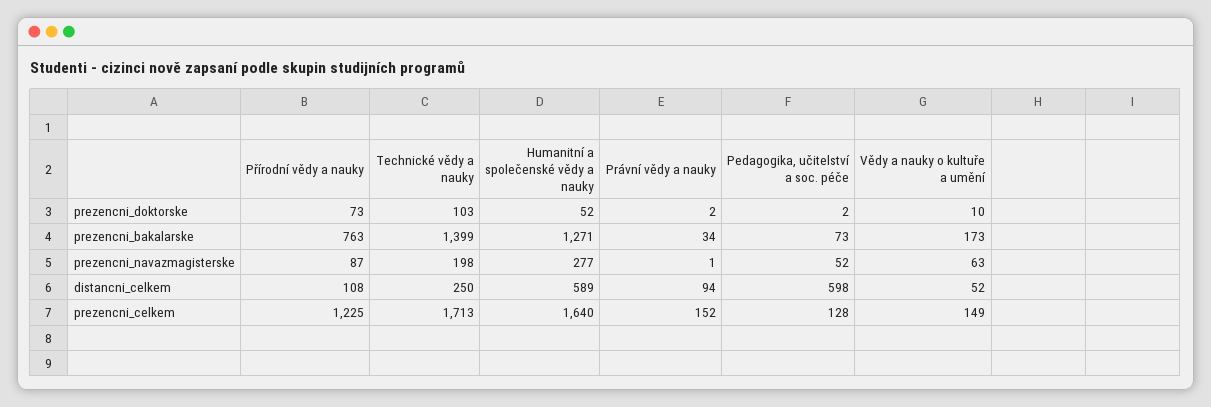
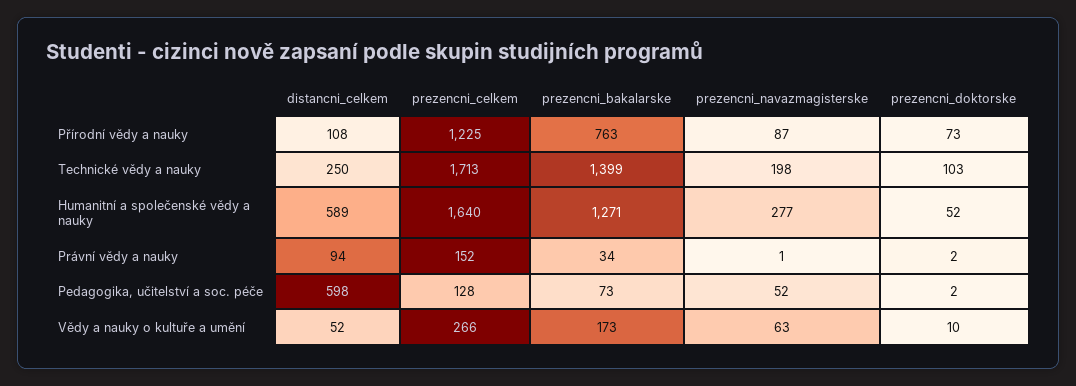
  {
    "Přírodní vědy a nauky": {
      "prezencni_doktorske": 73,
      "prezencni_bakalarske": 763,
      "prezencni_navazmagisterske": 87,
      "distancni_celkem": 108,
      "prezencni_celkem": 1225
    },
    "Technické vědy a nauky": {
      "prezencni_doktorske": 103,
      "prezencni_bakalarske": 1399,
      "prezencni_navazmagisterske": 198,
      "distancni_celkem": 250,
      "prezencni_celkem": 1713
    },
    "Humanitní a společenské vědy a nauky": {
      "prezencni_doktorske": 52,
      "prezencni_bakalarske": 1271,
      "prezencni_navazmagisterske": 277,
      "distancni_celkem": 589,
      "prezencni_celkem": 1640
    },
    "Právní vědy a nauky": {
      "prezencni_doktorske": 2,
      "prezencni_bakalarske": 34,
      "prezencni_navazmagisterske": 1,
      "distancni_celkem": 94,
      "prezencni_celkem": 152
    },
    "Pedagogika, učitelství a soc. péče": {
      "prezencni_doktorske": 2,
      "prezencni_bakalarske": 73,
      "prezencni_navazmagisterske": 52,
      "distancni_celkem": 598,
      "prezencni_celkem": 128
    },
    "Vědy a nauky o kultuře a umění": {
      "prezencni_doktorske": 10,
      "prezencni_bakalarske": 173,
      "prezencni_navazmagisterske": 63,
      "distancni_celkem": 52,
-     "prezencni_celkem": 149
+     "prezencni_celkem": 266
    }
  }

